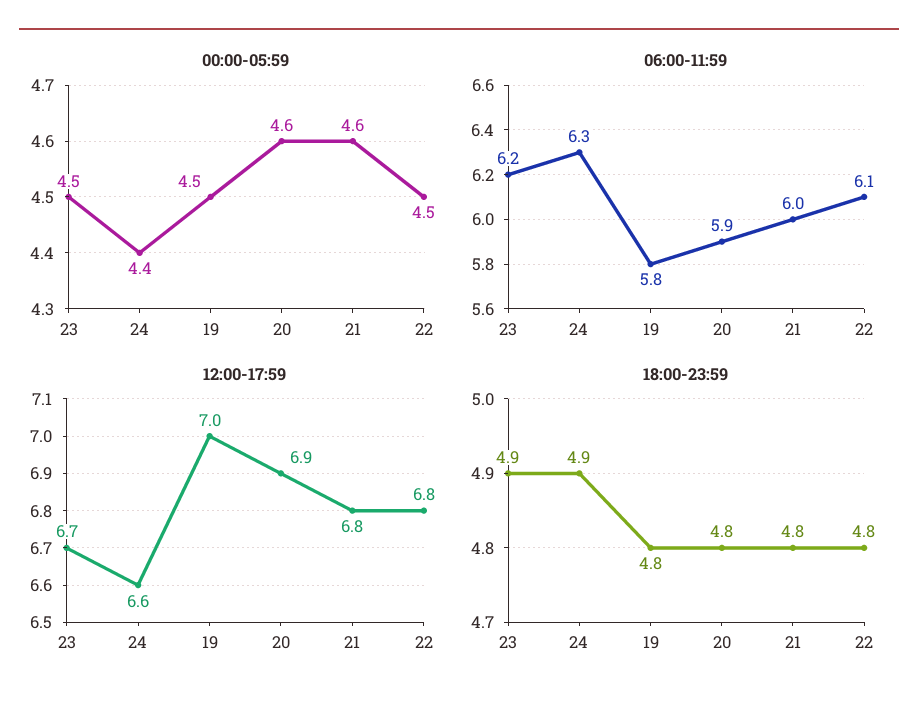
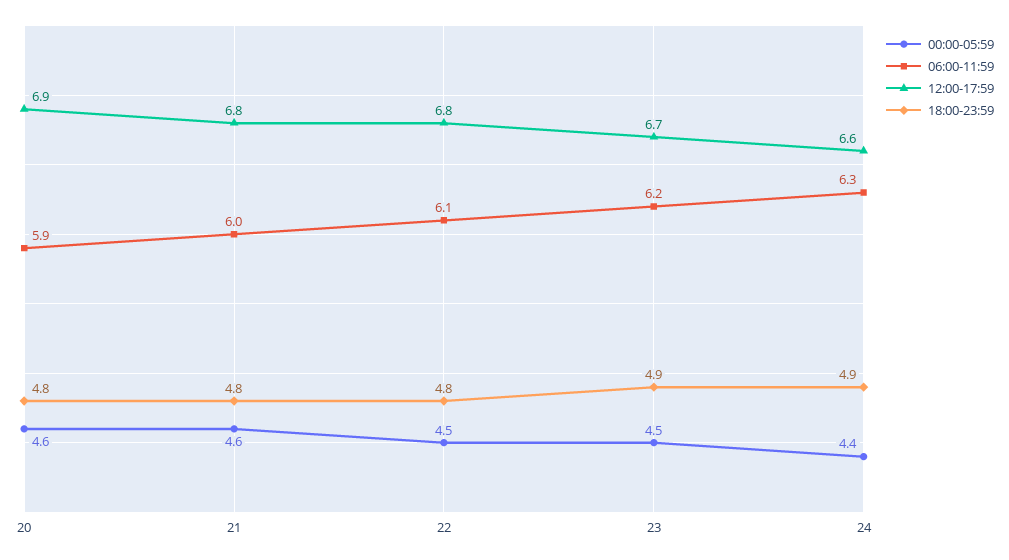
  {
    "00:00-05:59": {
      "23": 4.5,
      "24": 4.4,
-     "19": 4.5,
      "20": 4.6,
      "21": 4.6,
      "22": 4.5
    },
    "06:00-11:59": {
      "23": 6.2,
      "24": 6.3,
-     "19": 5.8,
      "20": 5.9,
      "21": 6,
      "22": 6.1
    },
    "12:00-17:59": {
      "23": 6.7,
      "24": 6.6,
-     "19": 7,
      "20": 6.9,
      "21": 6.8,
      "22": 6.8
    },
    "18:00-23:59": {
      "23": 4.9,
      "24": 4.9,
-     "19": 4.8,
      "20": 4.8,
      "21": 4.8,
      "22": 4.8
    }
  }

